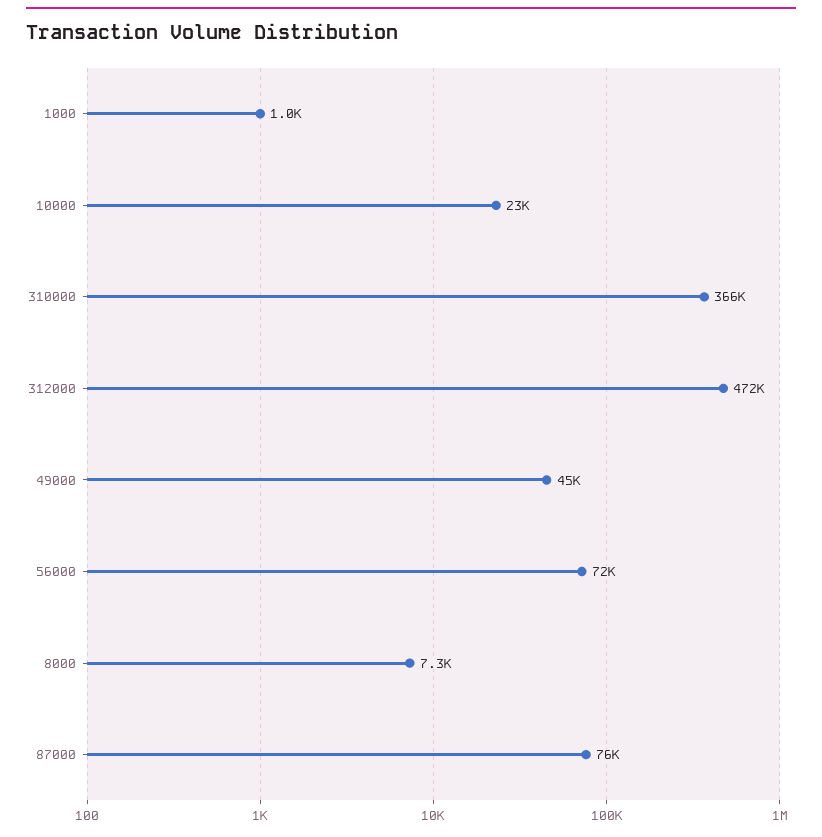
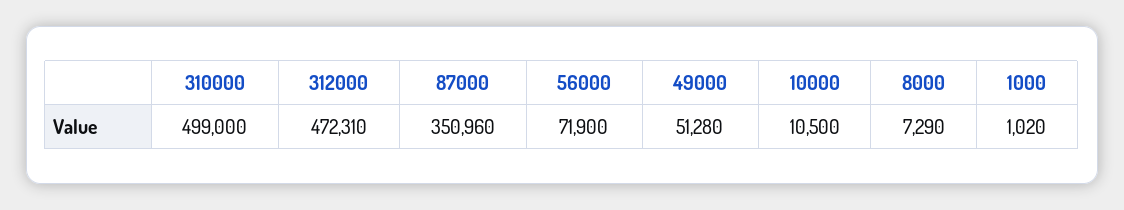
  {
    "1000": 1020,
-   "10000": 23000,
+   "10000": 10500,
-   "310000": 366000,
+   "310000": 499000,
    "312000": 472310,
-   "49000": 45000,
+   "49000": 51280,
    "56000": 71900,
    "8000": 7290,
-   "87000": 76000
+   "87000": 350960
  }

